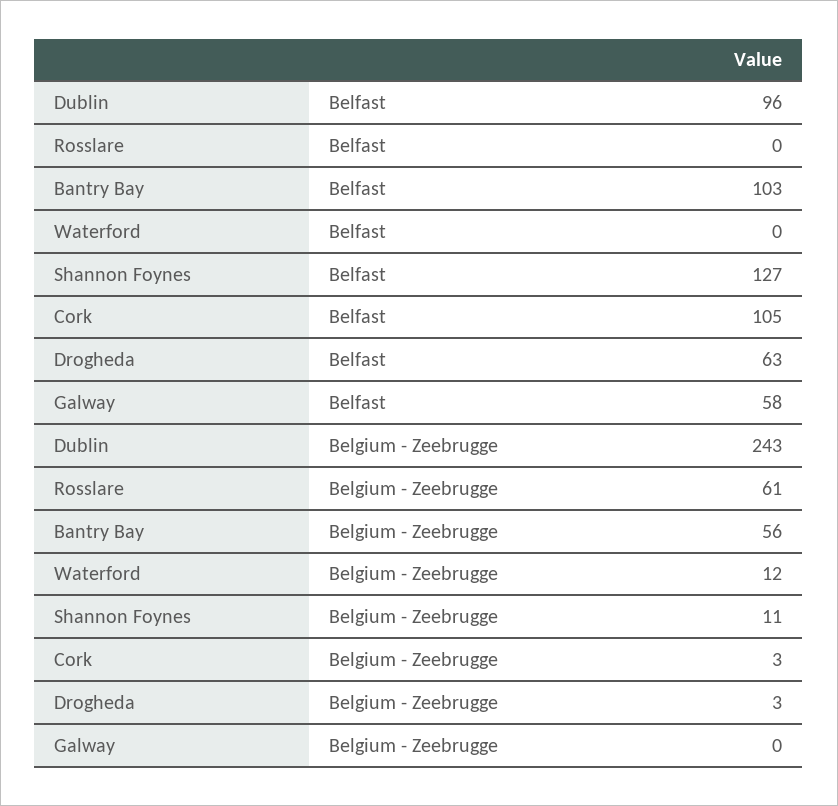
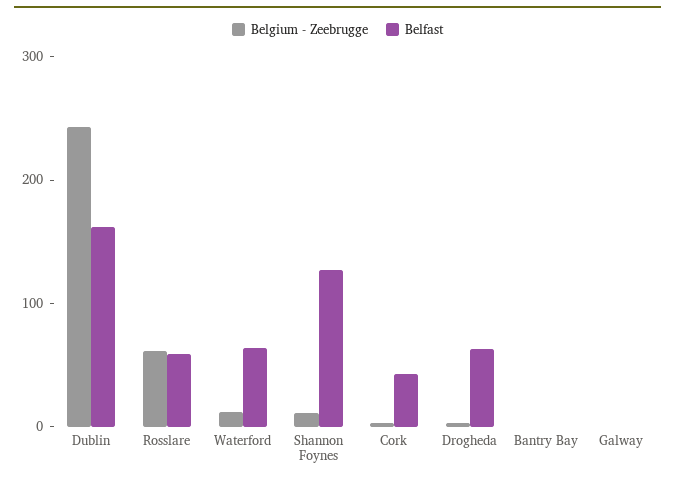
  {
    "Belfast": {
-     "Dublin": 96,
+     "Dublin": 160,
-     "Rosslare": 0,
+     "Rosslare": 60,
-     "Bantry Bay": 103,
+     "Bantry Bay": 0,
-     "Waterford": 0,
+     "Waterford": 60,
      "Shannon Foynes": 127,
-     "Cork": 105,
+     "Cork": 40,
      "Drogheda": 63,
-     "Galway": 58
+     "Galway": 0
    },
    "Belgium - Zeebrugge": {
      "Dublin": 243,
      "Rosslare": 61,
-     "Bantry Bay": 56,
+     "Bantry Bay": 0,
      "Waterford": 12,
      "Shannon Foynes": 11,
      "Cork": 3,
      "Drogheda": 3,
      "Galway": 0
    }
  }

